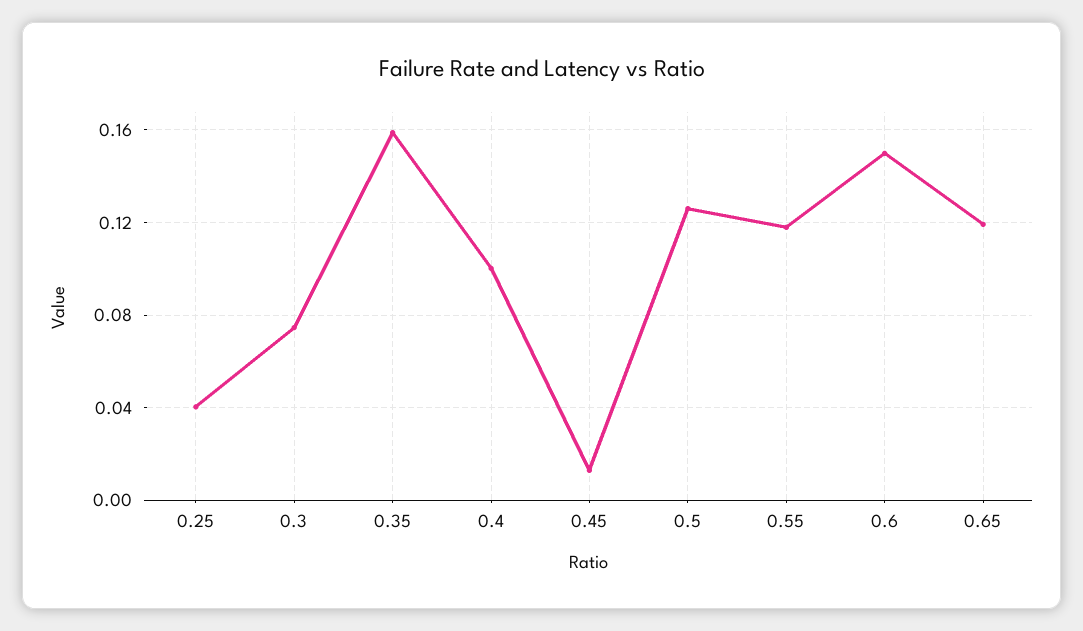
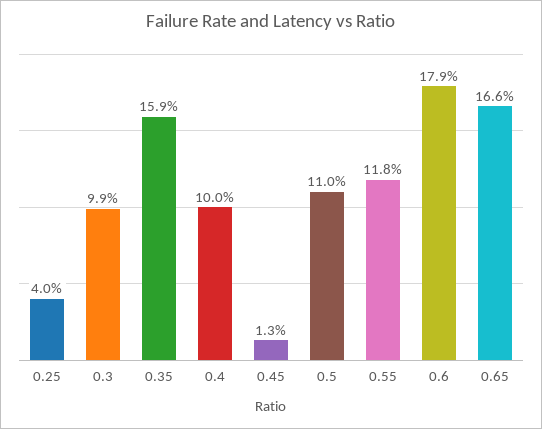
  {
    "0.25": 0.04,
-   "0.3": 0.075,
+   "0.3": 0.099,
    "0.35": 0.159,
    "0.4": 0.1,
    "0.45": 0.013,
-   "0.5": 0.125,
+   "0.5": 0.11,
    "0.55": 0.118,
-   "0.6": 0.15,
+   "0.6": 0.179,
-   "0.65": 0.12
+   "0.65": 0.166
  }

